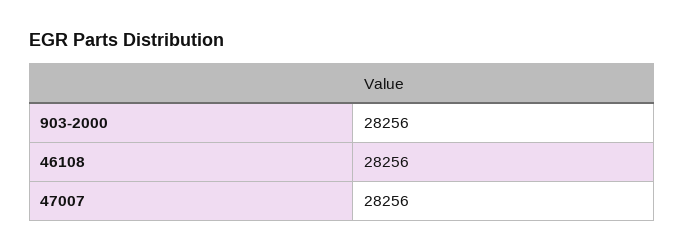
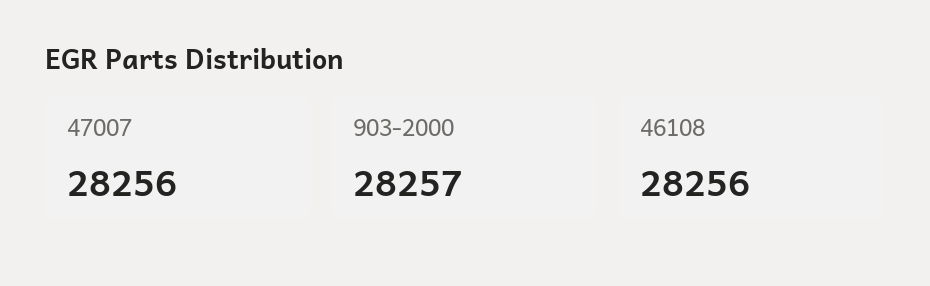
  {
-   "903-2000": 28256,
+   "903-2000": 28257,
    "46108": 28256,
    "47007": 28256
  }

